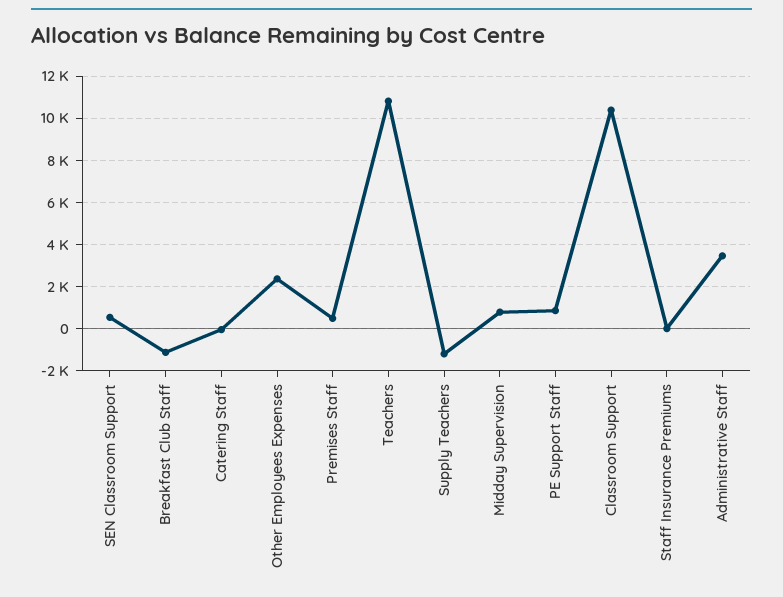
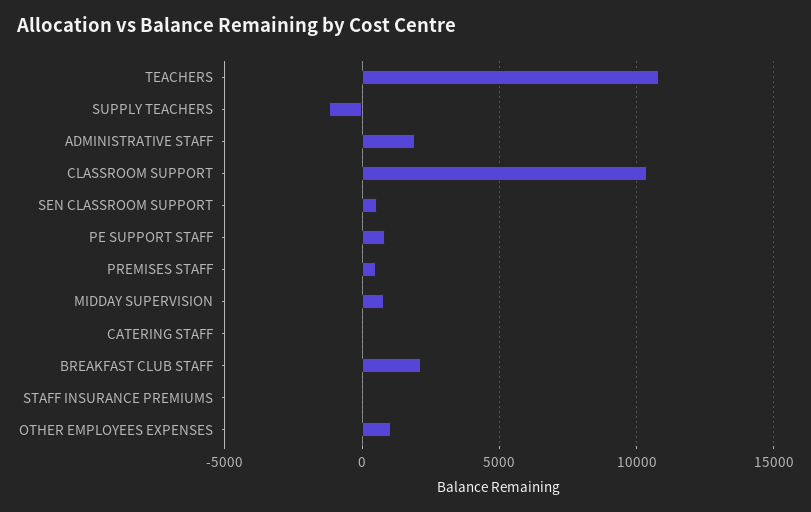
  {
    "SEN Classroom Support": 500,
-   "Breakfast Club Staff": -1000,
+   "Breakfast Club Staff": 2000,
    "Catering Staff": 0,
-   "Other Employees Expenses": 2500,
+   "Other Employees Expenses": 1000,
    "Premises Staff": 500,
    "Teachers": 11000,
    "Supply Teachers": -1000,
    "Midday Supervision": 1000,
    "PE Support Staff": 1000,
    "Classroom Support": 10500,
    "Staff Insurance Premiums": 0,
-   "Administrative Staff": 3500
+   "Administrative Staff": 2000
  }

